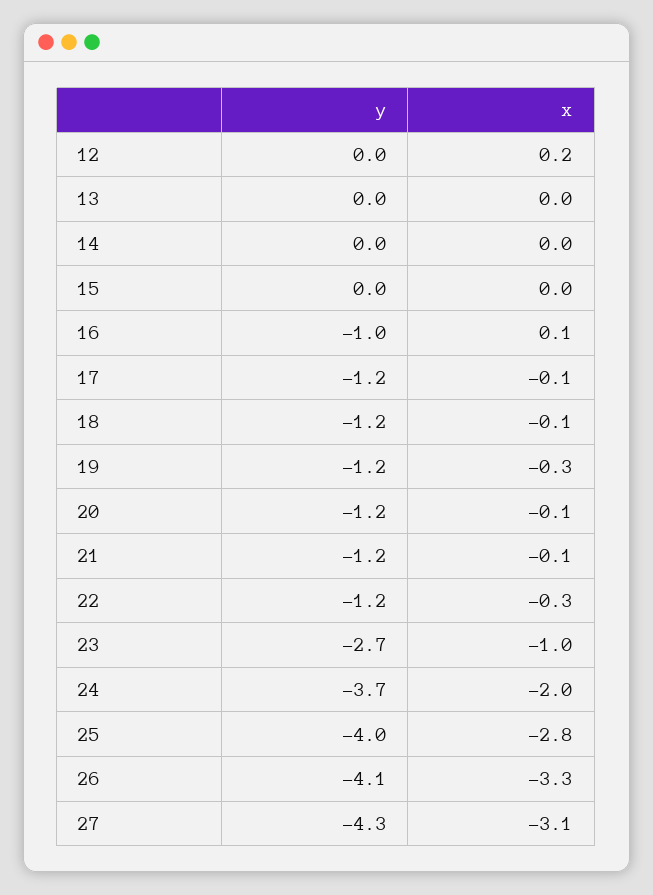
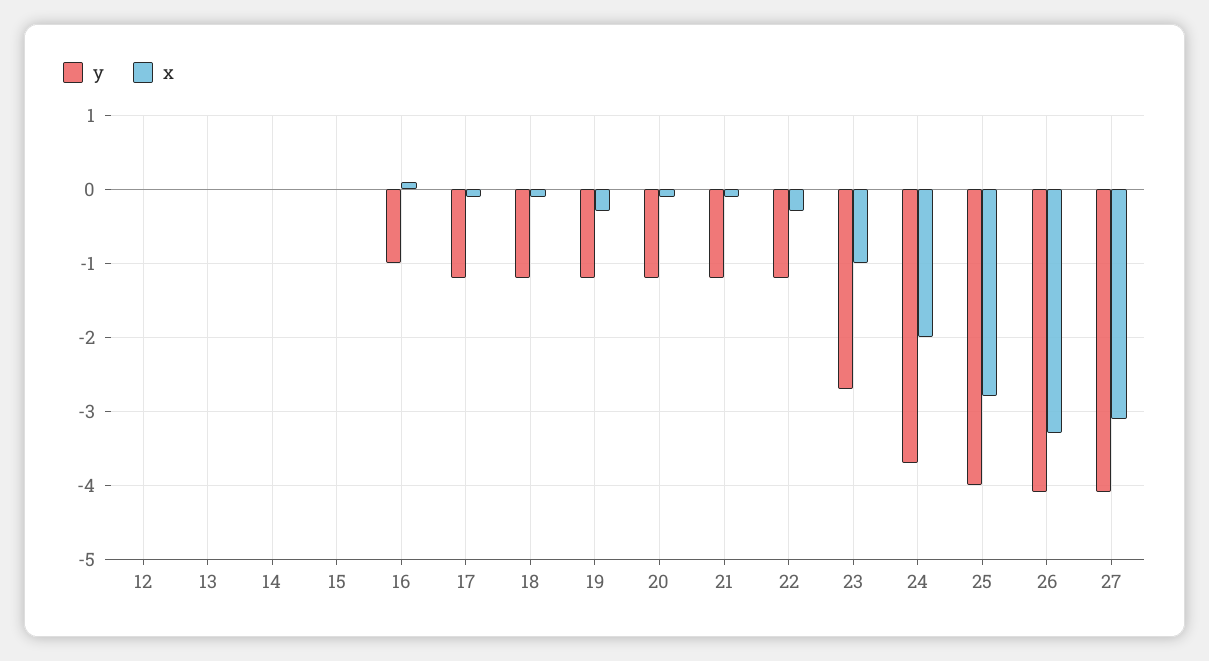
  {
    "y": {
      "12": 0,
      "13": 0,
      "14": 0,
      "15": 0,
      "16": -1,
      "17": -1.2,
      "18": -1.2,
      "19": -1.2,
      "20": -1.2,
      "21": -1.2,
      "22": -1.2,
      "23": -2.7,
      "24": -3.7,
      "25": -4,
      "26": -4.1,
-     "27": -4.3
+     "27": -4.1
    },
    "x": {
-     "12": 0.2,
+     "12": 0,
      "13": 0,
      "14": 0,
      "15": 0,
      "16": 0.1,
      "17": -0.1,
      "18": -0.1,
      "19": -0.3,
      "20": -0.1,
      "21": -0.1,
      "22": -0.3,
      "23": -1,
      "24": -2,
      "25": -2.8,
      "26": -3.3,
      "27": -3.1
    }
  }

